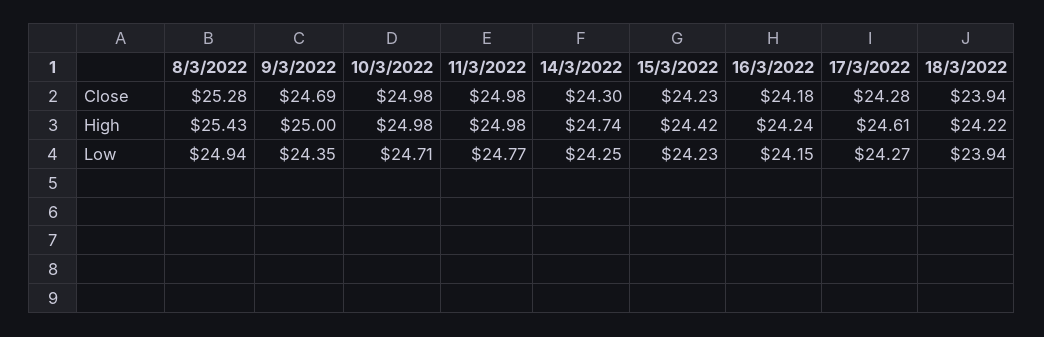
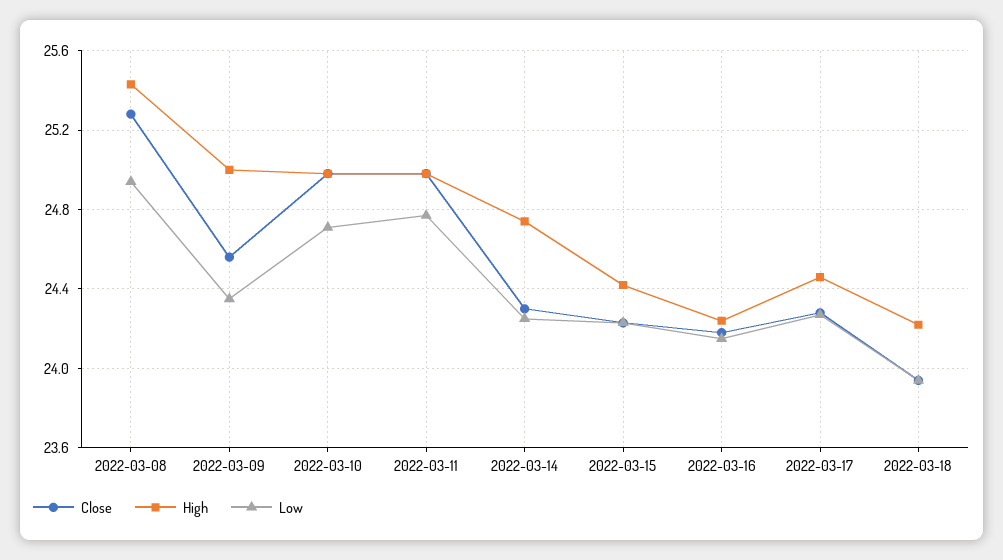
  {
    "Close": {
      "8/3/2022": 25.28,
-     "9/3/2022": 24.69,
+     "9/3/2022": 24.55,
      "10/3/2022": 24.98,
      "11/3/2022": 24.98,
      "14/3/2022": 24.3,
      "15/3/2022": 24.23,
      "16/3/2022": 24.18,
      "17/3/2022": 24.28,
      "18/3/2022": 23.94
    },
    "High": {
      "8/3/2022": 25.43,
      "9/3/2022": 25,
      "10/3/2022": 24.98,
      "11/3/2022": 24.98,
      "14/3/2022": 24.74,
      "15/3/2022": 24.42,
      "16/3/2022": 24.24,
-     "17/3/2022": 24.61,
+     "17/3/2022": 24.45,
      "18/3/2022": 24.22
    },
    "Low": {
      "8/3/2022": 24.94,
      "9/3/2022": 24.35,
      "10/3/2022": 24.71,
      "11/3/2022": 24.77,
      "14/3/2022": 24.25,
      "15/3/2022": 24.23,
      "16/3/2022": 24.15,
      "17/3/2022": 24.27,
      "18/3/2022": 23.94
    }
  }

